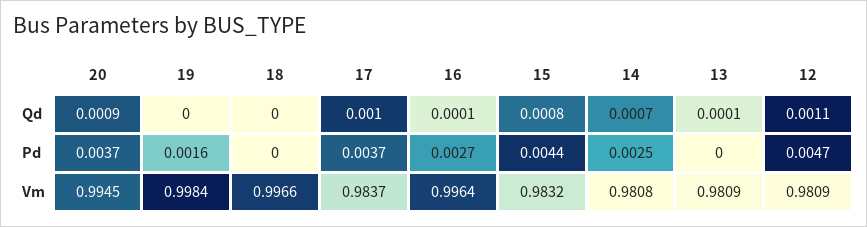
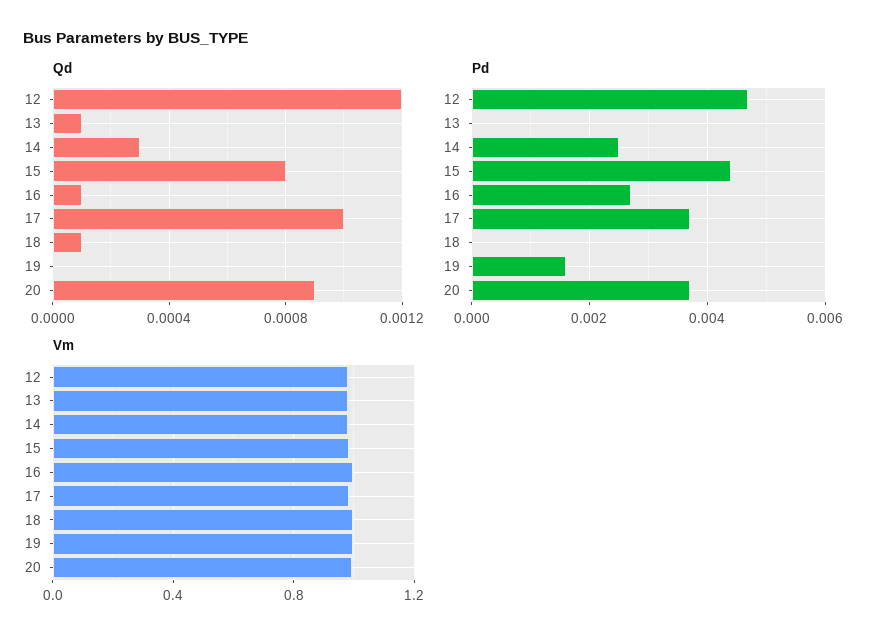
  {
    "Qd": {
      "20": 0.0009,
      "19": 0,
-     "18": 0,
+     "18": 0.0001,
      "17": 0.001,
      "16": 0.0001,
      "15": 0.0008,
-     "14": 0.0007,
+     "14": 0.0003,
      "13": 0.0001,
-     "12": 0.0011
+     "12": 0.0012
    },
    "Pd": {
      "20": 0.0037,
      "19": 0.0016,
      "18": 0,
      "17": 0.0037,
      "16": 0.0027,
      "15": 0.0044,
      "14": 0.0025,
      "13": 0,
      "12": 0.0047
    },
    "Vm": {
      "20": 0.9945,
      "19": 0.9984,
      "18": 0.9966,
      "17": 0.9837,
      "16": 0.9964,
      "15": 0.9832,
      "14": 0.9808,
      "13": 0.9809,
      "12": 0.9809
    }
  }

